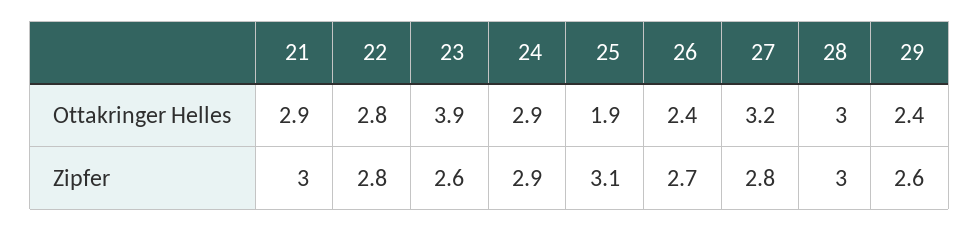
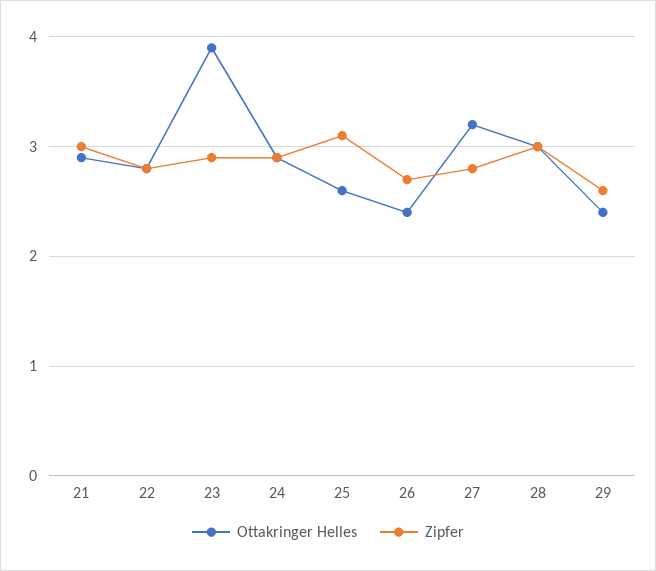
  {
    "Ottakringer Helles": {
      "21": 2.9,
      "22": 2.8,
      "23": 3.9,
      "24": 2.9,
-     "25": 1.9,
+     "25": 2.6,
      "26": 2.4,
      "27": 3.2,
      "28": 3,
      "29": 2.4
    },
    "Zipfer": {
      "21": 3,
      "22": 2.8,
-     "23": 2.6,
+     "23": 2.9,
      "24": 2.9,
      "25": 3.1,
      "26": 2.7,
      "27": 2.8,
      "28": 3,
      "29": 2.6
    }
  }

